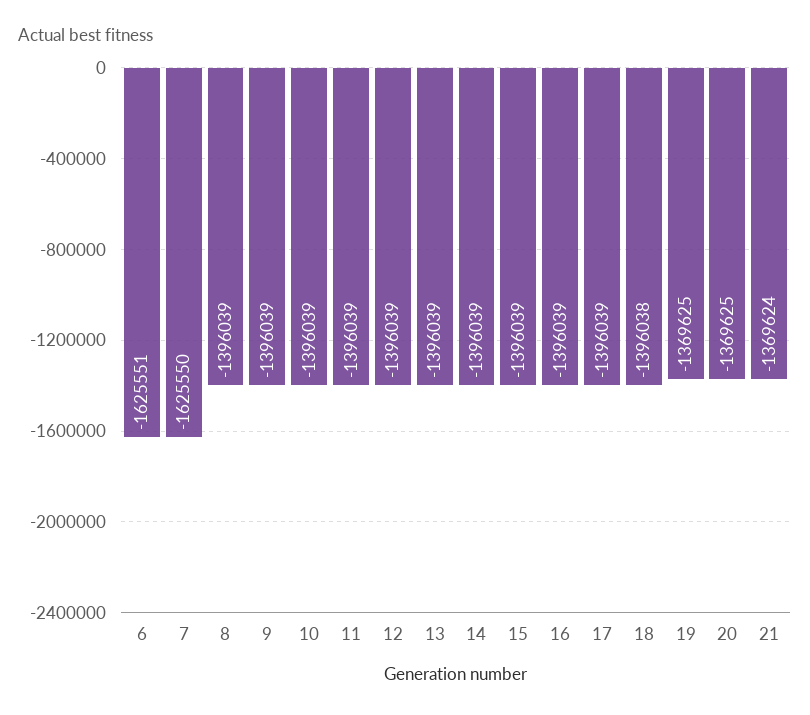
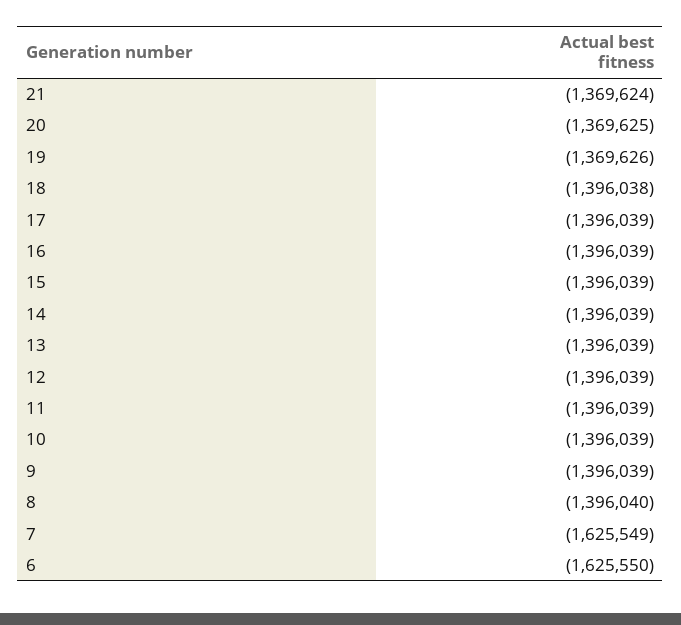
  {
-   "6": -1625551,
+   "6": -1625550,
-   "7": -1625550,
+   "7": -1625549,
-   "8": -1396039,
+   "8": -1396040,
    "9": -1396039,
    "10": -1396039,
    "11": -1396039,
    "12": -1396039,
    "13": -1396039,
    "14": -1396039,
    "15": -1396039,
    "16": -1396039,
    "17": -1396039,
    "18": -1396038,
-   "19": -1369625,
+   "19": -1369626,
    "20": -1369625,
    "21": -1369624
  }

